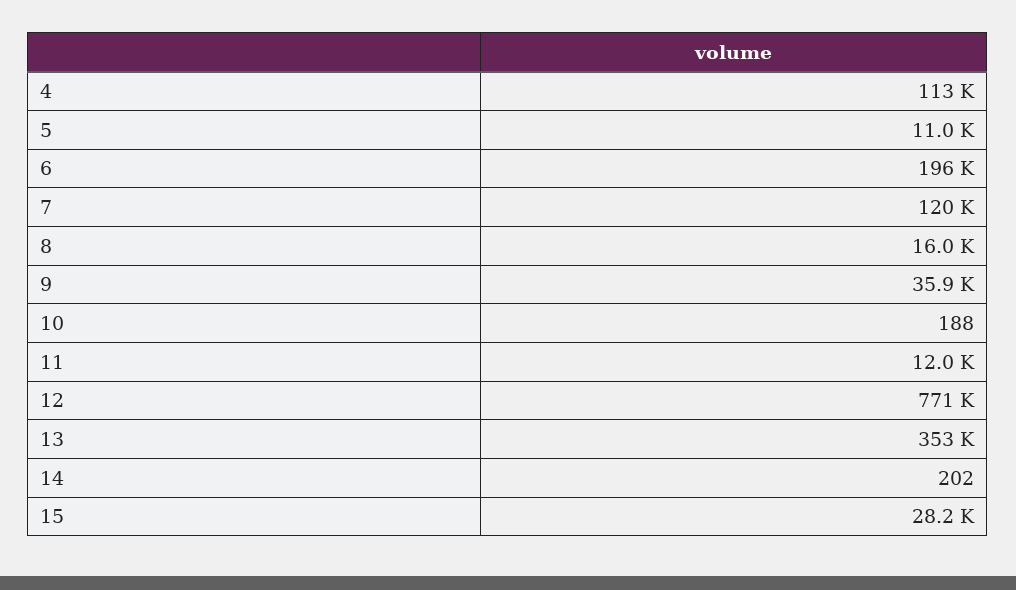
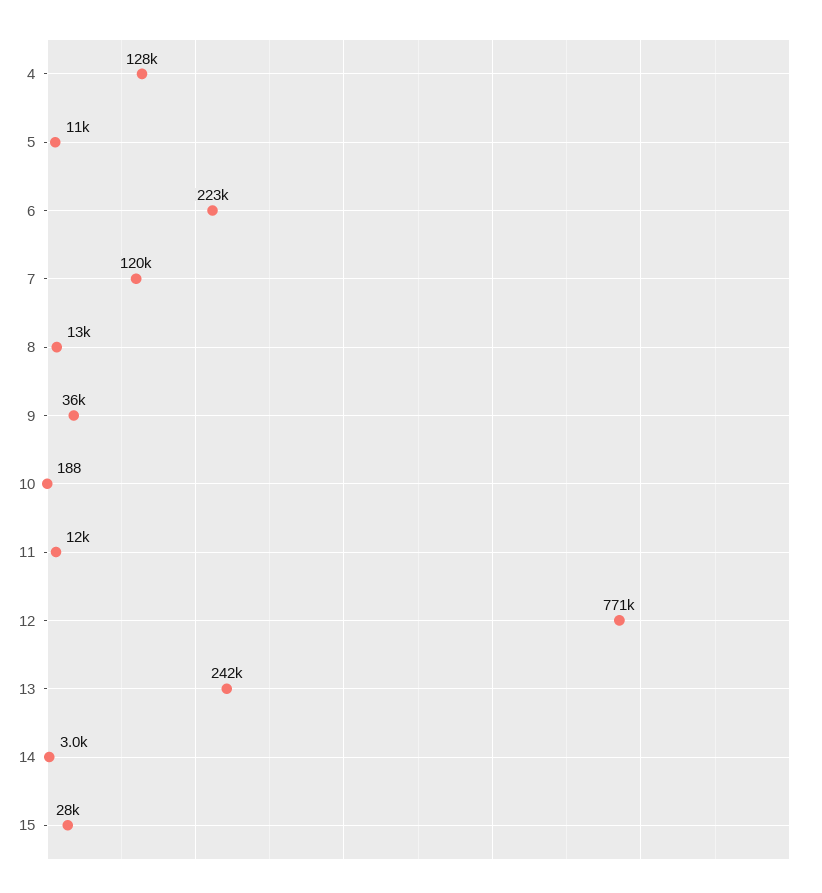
  {
-   "4": 113000,
+   "4": 128000,
    "5": 11000,
-   "6": 196000,
+   "6": 223000,
    "7": 120000,
-   "8": 16000,
+   "8": 13000,
    "9": 35900,
    "10": 188,
    "11": 12000,
    "12": 771000,
-   "13": 353000,
+   "13": 242000,
-   "14": 202,
+   "14": 3000,
    "15": 28200
  }

